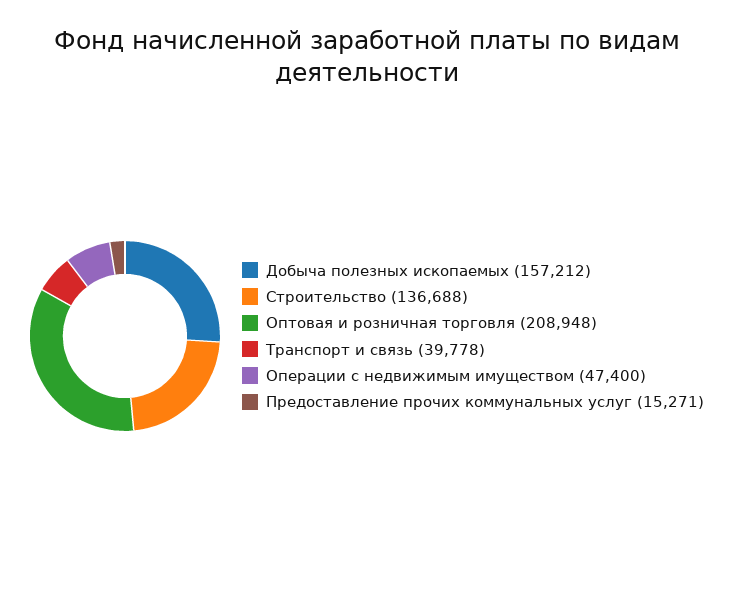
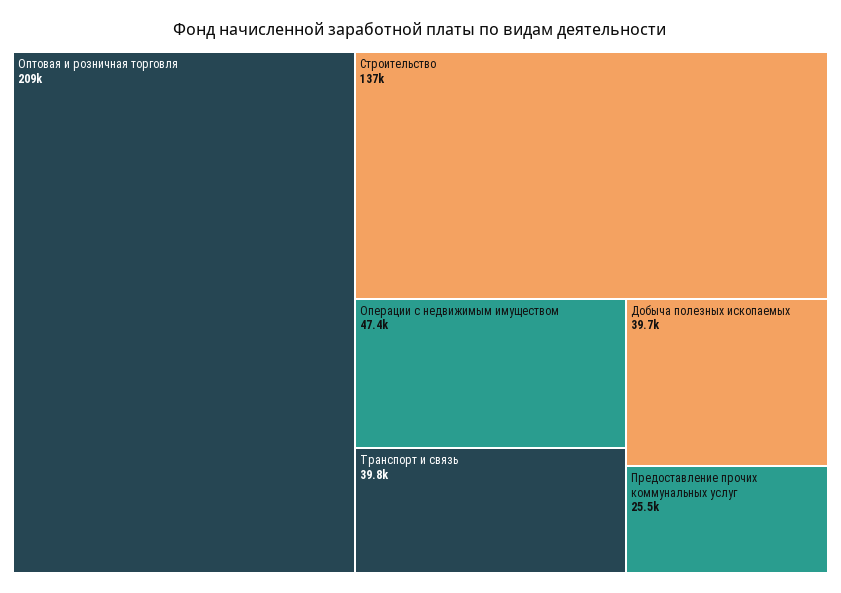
  {
-   "Добыча полезных ископаемых": 157212,
+   "Добыча полезных ископаемых": 39700,
    "Строительство": 136688,
    "Оптовая и розничная торговля": 208948,
    "Транспорт и связь": 39778,
    "Операции с недвижимым имуществом": 47400,
-   "Предоставление прочих коммунальных услуг": 15271
+   "Предоставление прочих коммунальных услуг": 25500
  }

